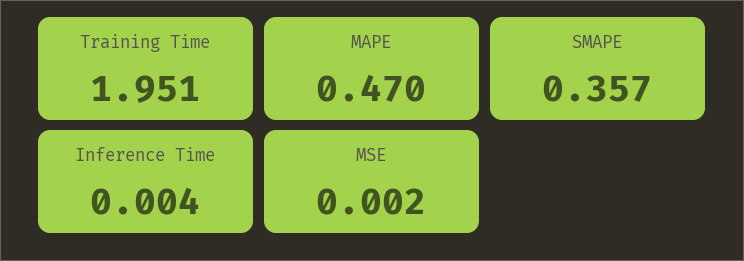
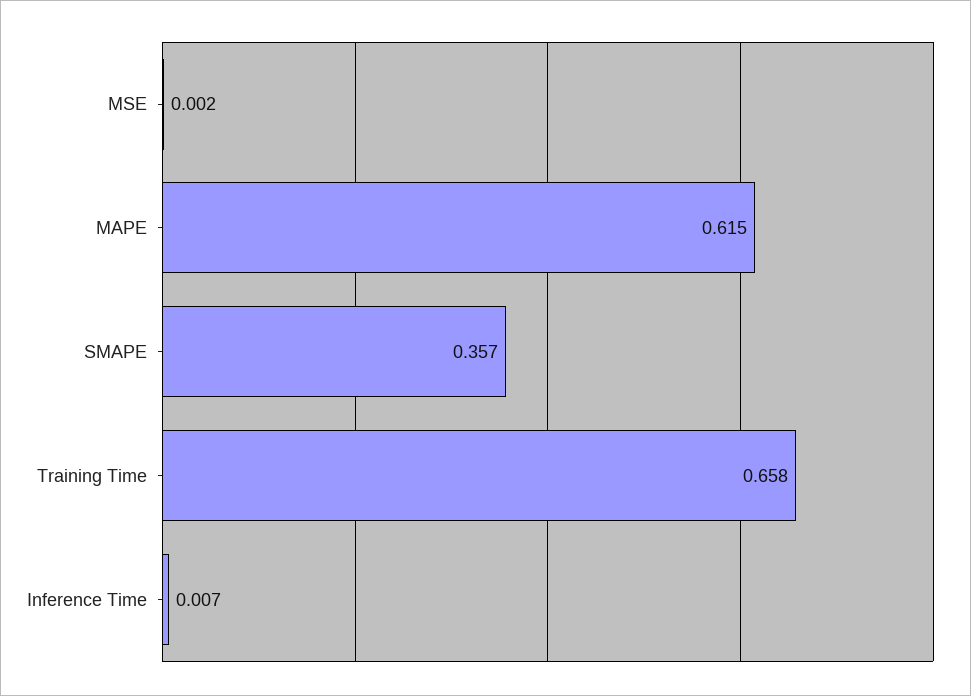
  {
-   "Training Time": 1.951,
+   "Training Time": 0.658,
-   "MAPE": 0.47,
+   "MAPE": 0.615,
    "SMAPE": 0.357,
-   "Inference Time": 0.004,
+   "Inference Time": 0.007,
    "MSE": 0.002
  }

